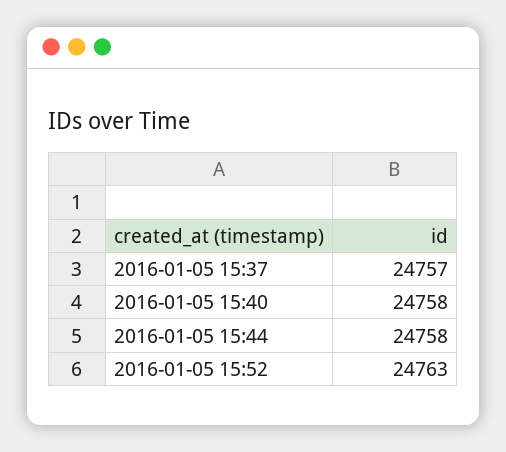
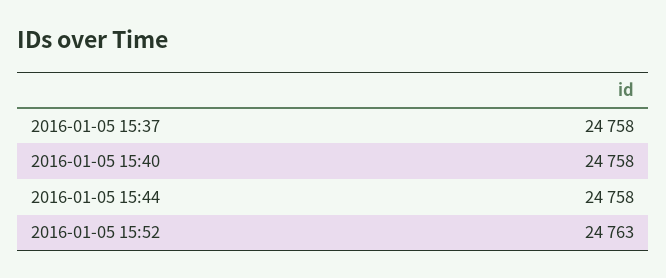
  {
-   "2016-01-05 15:37": 24757,
+   "2016-01-05 15:37": 24758,
    "2016-01-05 15:40": 24758,
    "2016-01-05 15:44": 24758,
    "2016-01-05 15:52": 24763
  }

